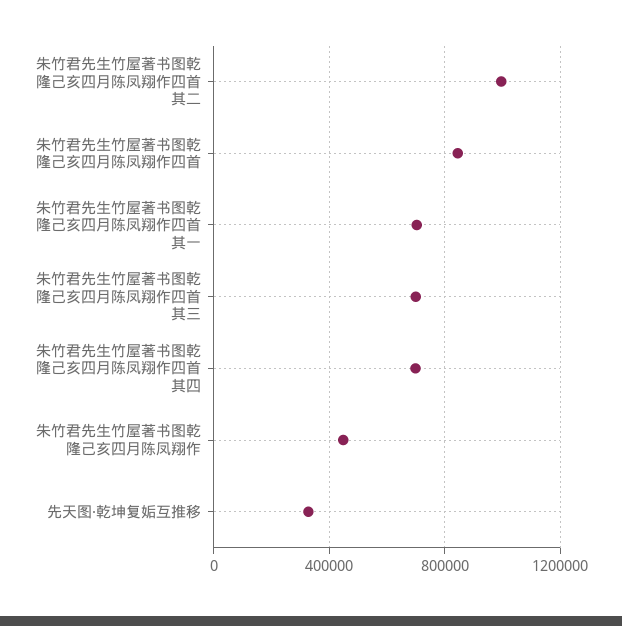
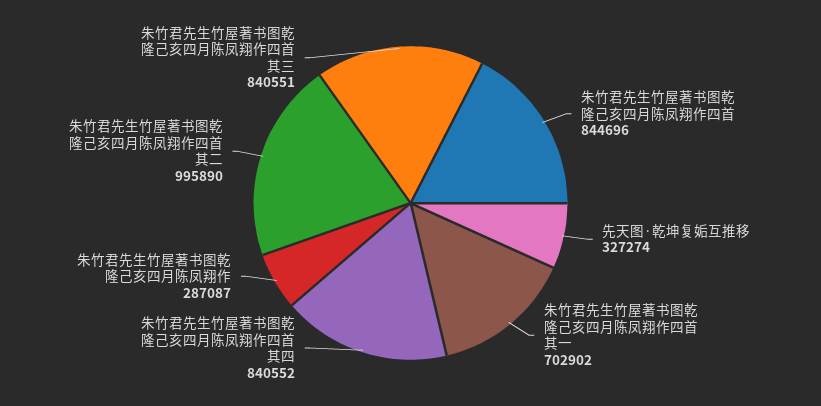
  {
    "朱竹君先生竹屋著书图乾隆己亥四月陈凤翔作四首 其二": 995890,
    "朱竹君先生竹屋著书图乾隆己亥四月陈凤翔作四首": 844696,
    "朱竹君先生竹屋著书图乾隆己亥四月陈凤翔作四首 其一": 702902,
-   "朱竹君先生竹屋著书图乾隆己亥四月陈凤翔作四首 其三": 700000,
+   "朱竹君先生竹屋著书图乾隆己亥四月陈凤翔作四首 其三": 840551,
-   "朱竹君先生竹屋著书图乾隆己亥四月陈凤翔作四首 其四": 700000,
+   "朱竹君先生竹屋著书图乾隆己亥四月陈凤翔作四首 其四": 840552,
-   "朱竹君先生竹屋著书图乾隆己亥四月陈凤翔作": 450000,
+   "朱竹君先生竹屋著书图乾隆己亥四月陈凤翔作": 287087,
    "先天图·乾坤复姤互推移": 327274
  }

